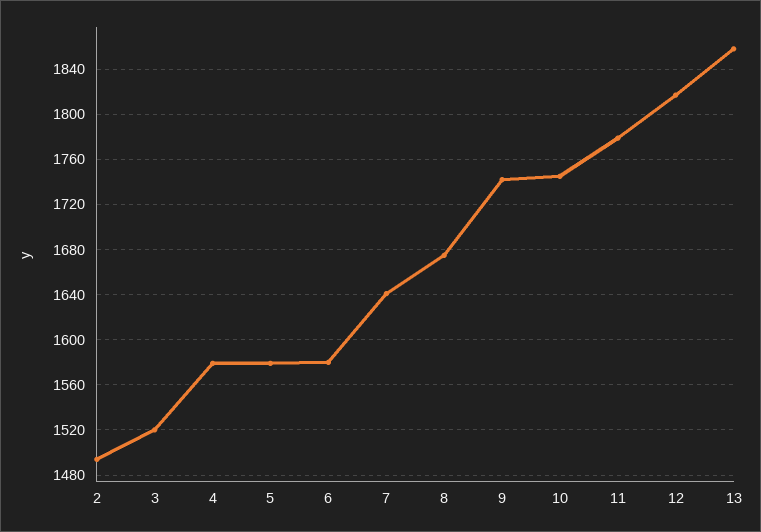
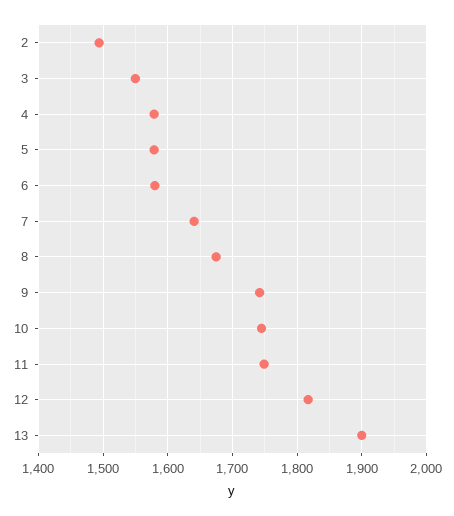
  {
    "2": 1490,
-   "3": 1520,
+   "3": 1550,
    "4": 1580,
    "5": 1580,
    "6": 1580,
    "7": 1640,
    "8": 1680,
    "9": 1740,
    "10": 1750,
-   "11": 1780,
+   "11": 1750,
    "12": 1820,
-   "13": 1860
+   "13": 1900
  }

